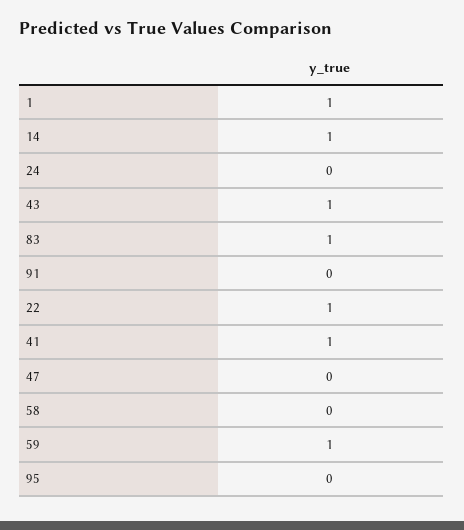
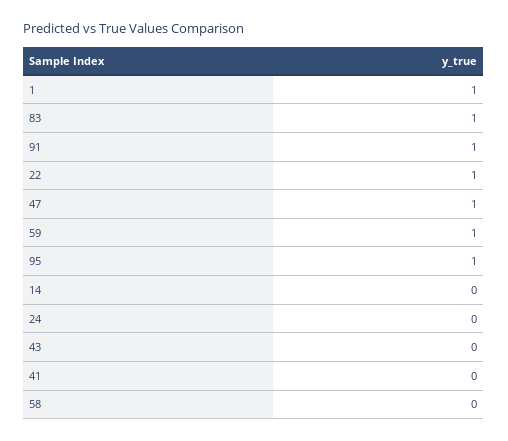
  {
    "1": 1,
-   "14": 1,
+   "14": 0,
    "24": 0,
-   "43": 1,
+   "43": 0,
    "83": 1,
-   "91": 0,
+   "91": 1,
    "22": 1,
-   "41": 1,
+   "41": 0,
-   "47": 0,
+   "47": 1,
    "58": 0,
    "59": 1,
-   "95": 0
+   "95": 1
  }

